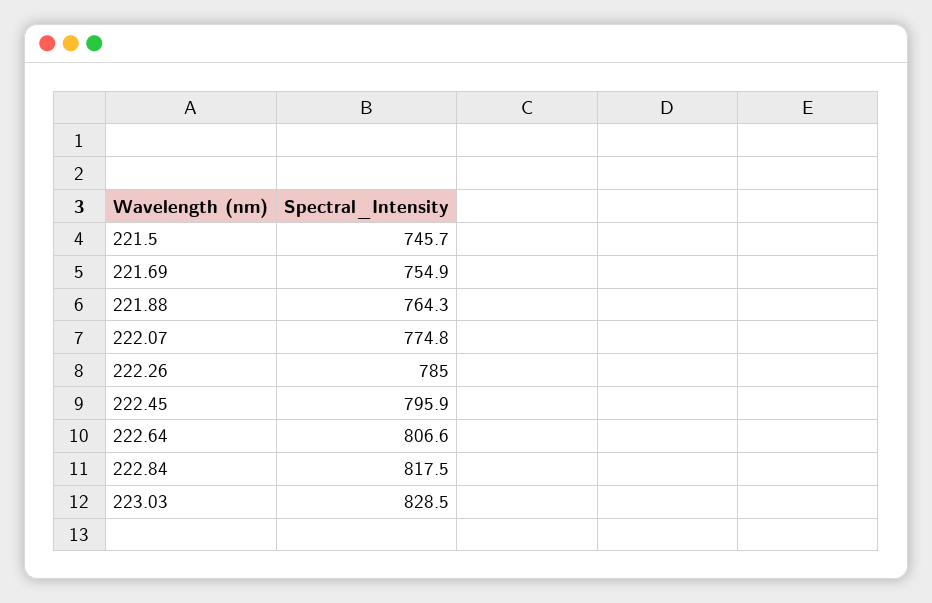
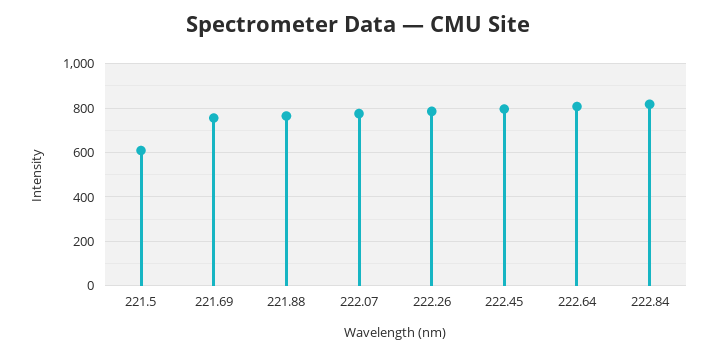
  {
-   "221.5": 745.7,
+   "221.5": 600,
    "221.69": 754.9,
    "221.88": 764.3,
    "222.07": 774.8,
    "222.26": 785,
    "222.45": 795.9,
    "222.64": 806.6,
-   "222.84": 817.5,
+   "222.84": 817.5
-   "223.03": 828.5
  }

